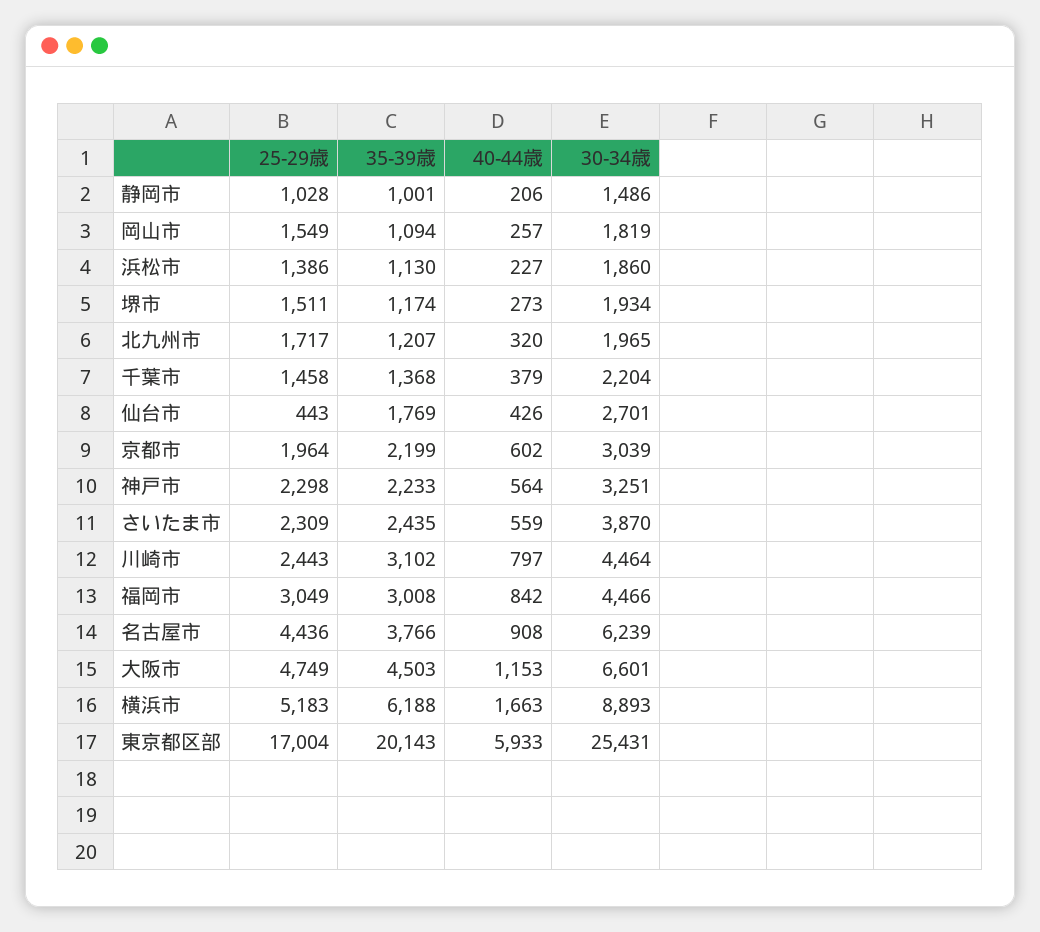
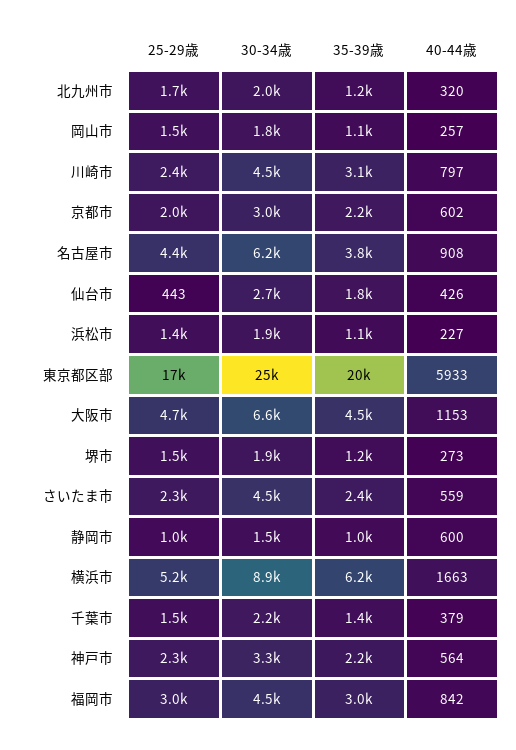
  {
    "25-29歳": {
      "静岡市": 1028,
      "岡山市": 1549,
      "浜松市": 1386,
      "堺市": 1511,
      "北九州市": 1717,
      "千葉市": 1458,
      "仙台市": 443,
      "京都市": 1964,
      "神戸市": 2298,
      "さいたま市": 2309,
      "川崎市": 2443,
      "福岡市": 3049,
      "名古屋市": 4436,
      "大阪市": 4749,
      "横浜市": 5183,
      "東京都区部": 17004
    },
    "35-39歳": {
      "静岡市": 1001,
      "岡山市": 1094,
      "浜松市": 1130,
      "堺市": 1174,
      "北九州市": 1207,
      "千葉市": 1368,
      "仙台市": 1769,
      "京都市": 2199,
      "神戸市": 2233,
      "さいたま市": 2435,
      "川崎市": 3102,
      "福岡市": 3008,
      "名古屋市": 3766,
      "大阪市": 4503,
      "横浜市": 6188,
      "東京都区部": 20143
    },
    "40-44歳": {
-     "静岡市": 206,
+     "静岡市": 600,
      "岡山市": 257,
      "浜松市": 227,
      "堺市": 273,
      "北九州市": 320,
      "千葉市": 379,
      "仙台市": 426,
      "京都市": 602,
      "神戸市": 564,
      "さいたま市": 559,
      "川崎市": 797,
      "福岡市": 842,
      "名古屋市": 908,
      "大阪市": 1153,
      "横浜市": 1663,
      "東京都区部": 5933
    },
    "30-34歳": {
      "静岡市": 1486,
      "岡山市": 1819,
      "浜松市": 1860,
      "堺市": 1934,
      "北九州市": 1965,
      "千葉市": 2204,
      "仙台市": 2701,
      "京都市": 3039,
      "神戸市": 3251,
-     "さいたま市": 3870,
+     "さいたま市": 4500,
      "川崎市": 4464,
      "福岡市": 4466,
      "名古屋市": 6239,
      "大阪市": 6601,
      "横浜市": 8893,
      "東京都区部": 25431
    }
  }

